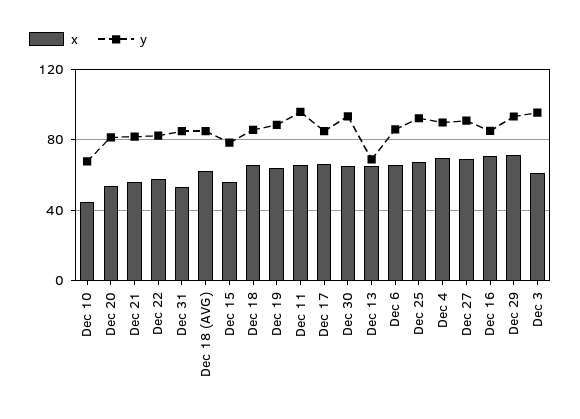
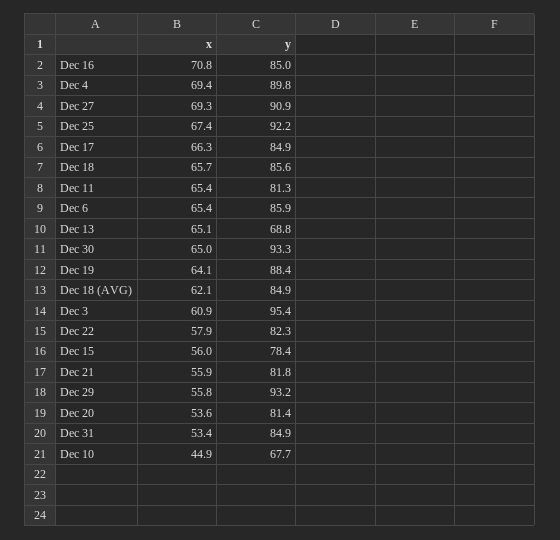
  {
    "x": {
      "Dec 10": 44.9,
      "Dec 20": 53.6,
      "Dec 21": 55.9,
      "Dec 22": 57.9,
      "Dec 31": 53.4,
      "Dec 18 (AVG)": 62.1,
      "Dec 15": 56,
      "Dec 18": 65.7,
      "Dec 19": 64.1,
      "Dec 11": 65.4,
      "Dec 17": 66.3,
      "Dec 30": 65,
      "Dec 13": 65.1,
      "Dec 6": 65.4,
      "Dec 25": 67.4,
      "Dec 4": 69.4,
      "Dec 27": 69.3,
      "Dec 16": 70.8,
-     "Dec 29": 70,
+     "Dec 29": 55.8,
      "Dec 3": 60.9
    },
    "y": {
      "Dec 10": 67.7,
      "Dec 20": 81.4,
      "Dec 21": 81.8,
      "Dec 22": 82.3,
      "Dec 31": 84.9,
      "Dec 18 (AVG)": 84.9,
      "Dec 15": 78.4,
      "Dec 18": 85.6,
      "Dec 19": 88.4,
-     "Dec 11": 95,
+     "Dec 11": 81.3,
      "Dec 17": 84.9,
      "Dec 30": 93.3,
      "Dec 13": 68.8,
      "Dec 6": 85.9,
      "Dec 25": 92.2,
      "Dec 4": 89.8,
      "Dec 27": 90.9,
      "Dec 16": 85,
      "Dec 29": 93.2,
      "Dec 3": 95.4
    }
  }

